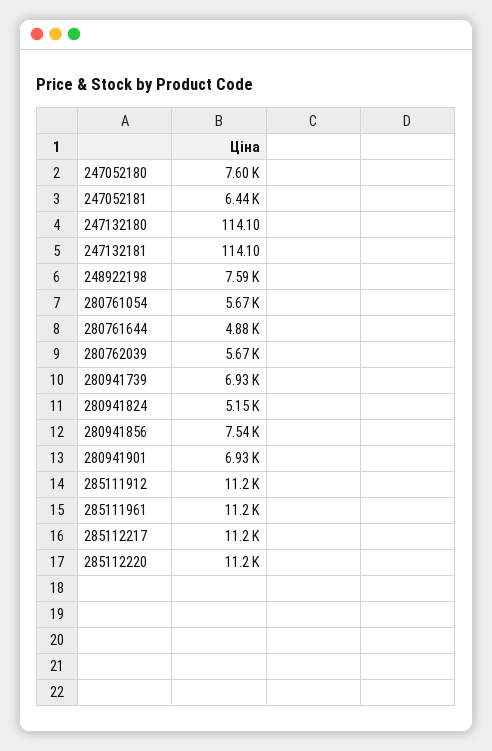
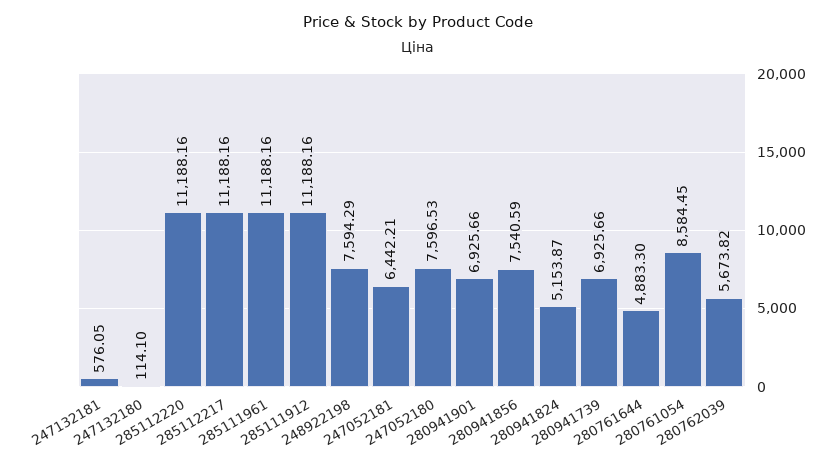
  {
    "247052180": 7596.53,
    "247052181": 6442.21,
    "247132180": 114.1,
-   "247132181": 114.1,
+   "247132181": 576.05,
    "248922198": 7594.29,
-   "280761054": 5670,
+   "280761054": 8584.45,
    "280761644": 4883.3,
    "280762039": 5673.82,
    "280941739": 6925.66,
    "280941824": 5153.87,
    "280941856": 7540.59,
    "280941901": 6925.66,
    "285111912": 11188.16,
    "285111961": 11188.16,
    "285112217": 11188.16,
    "285112220": 11188.16
  }

